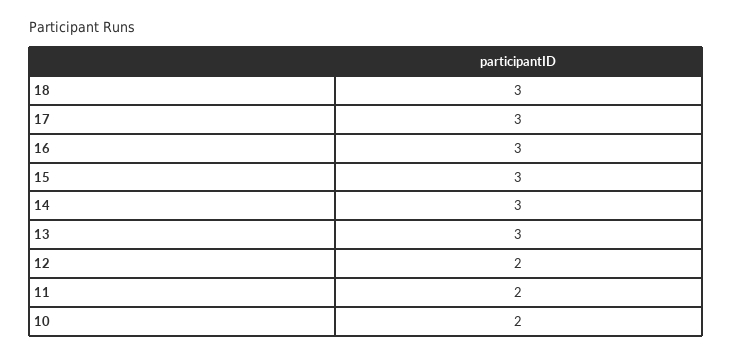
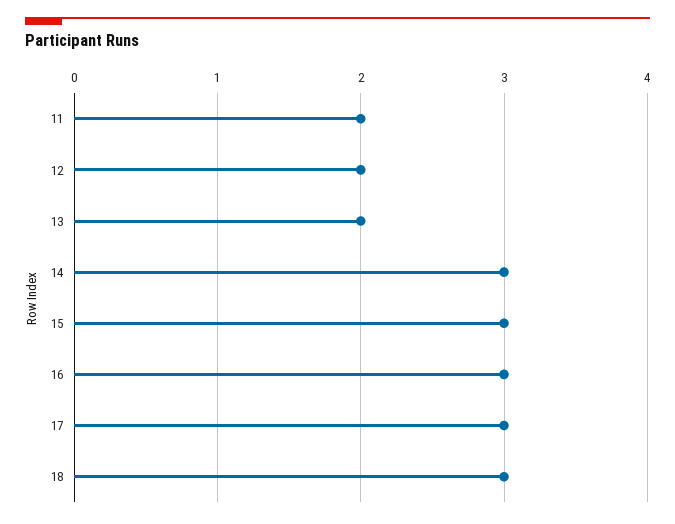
  {
    "18": 3,
    "17": 3,
    "16": 3,
    "15": 3,
    "14": 3,
-   "13": 3,
+   "13": 2,
    "12": 2,
-   "11": 2,
+   "11": 2
-   "10": 2
  }

